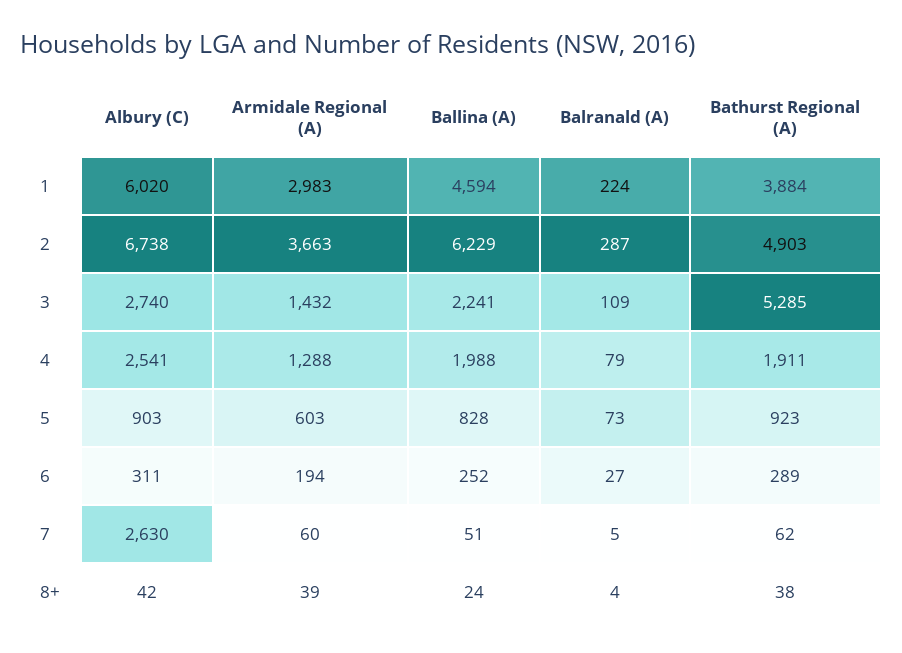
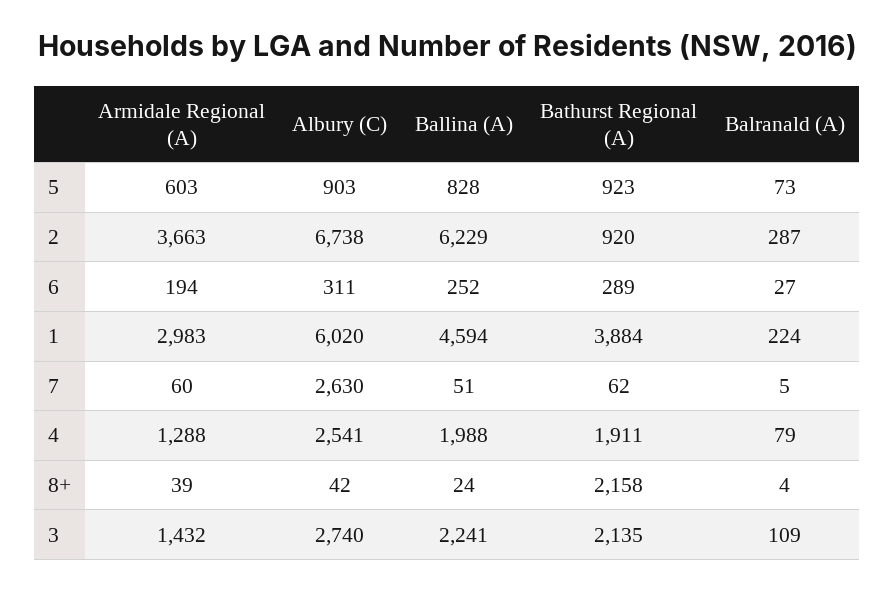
  {
    "Albury (C)": {
      "1": 6020,
      "2": 6738,
      "3": 2740,
      "4": 2541,
      "5": 903,
      "6": 311,
      "7": 2630,
      "8+": 42
    },
    "Armidale Regional (A)": {
      "1": 2983,
      "2": 3663,
      "3": 1432,
      "4": 1288,
      "5": 603,
      "6": 194,
      "7": 60,
      "8+": 39
    },
    "Ballina (A)": {
      "1": 4594,
      "2": 6229,
      "3": 2241,
      "4": 1988,
      "5": 828,
      "6": 252,
      "7": 51,
      "8+": 24
    },
    "Balranald (A)": {
      "1": 224,
      "2": 287,
      "3": 109,
      "4": 79,
      "5": 73,
      "6": 27,
      "7": 5,
      "8+": 4
    },
    "Bathurst Regional (A)": {
      "1": 3884,
-     "2": 4903,
+     "2": 920,
-     "3": 5285,
+     "3": 2135,
      "4": 1911,
      "5": 923,
      "6": 289,
      "7": 62,
-     "8+": 38
+     "8+": 2158
    }
  }

